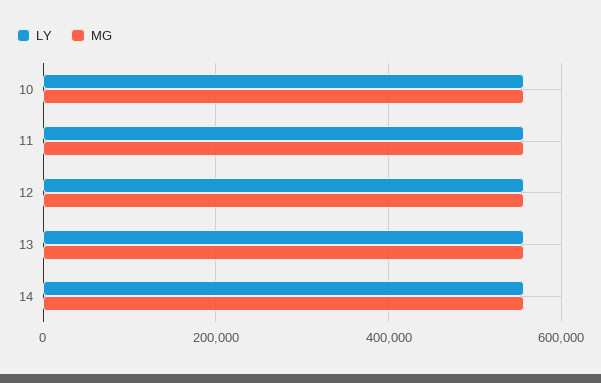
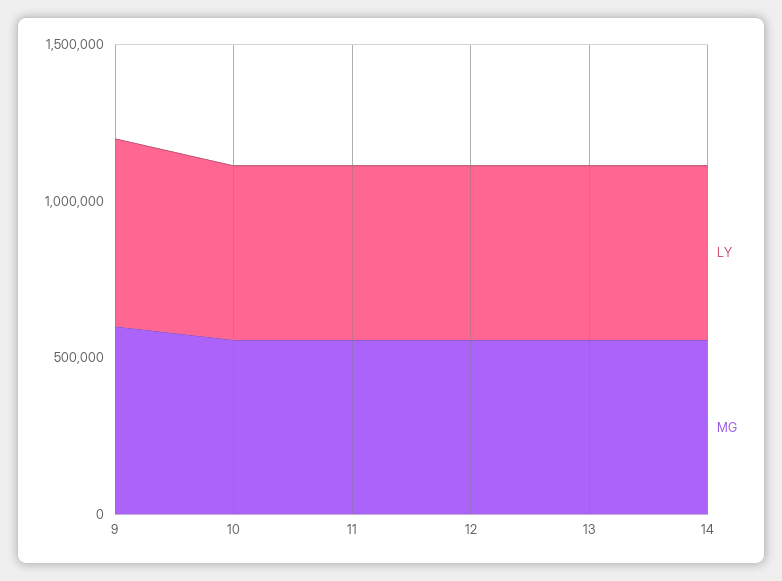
  {
    "LY": {
      "10": 560000,
      "11": 560000,
      "12": 560000,
      "13": 560000,
-     "14": 560000
+     "14": 560000,
+     "9": 600000
    },
    "MG": {
      "10": 560000,
      "11": 560000,
      "12": 560000,
      "13": 560000,
-     "14": 560000
+     "14": 560000,
+     "9": 600000
    }
  }

